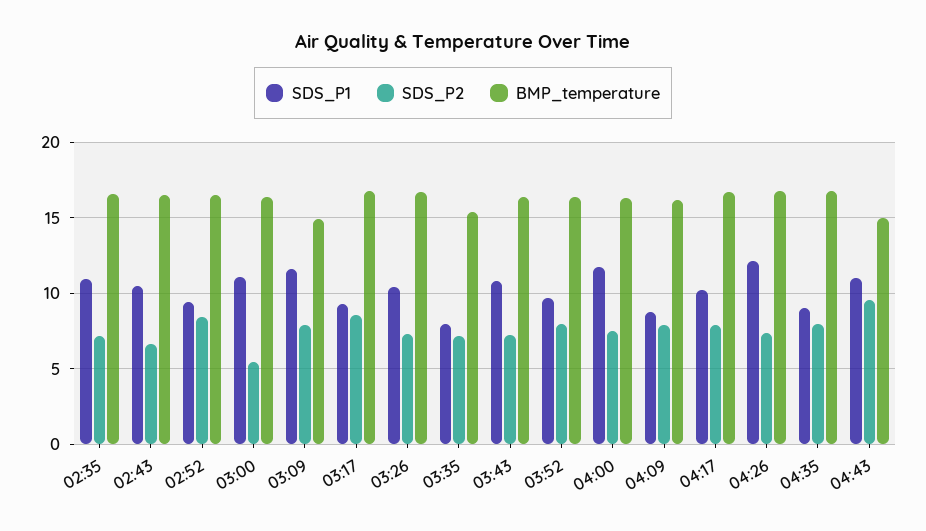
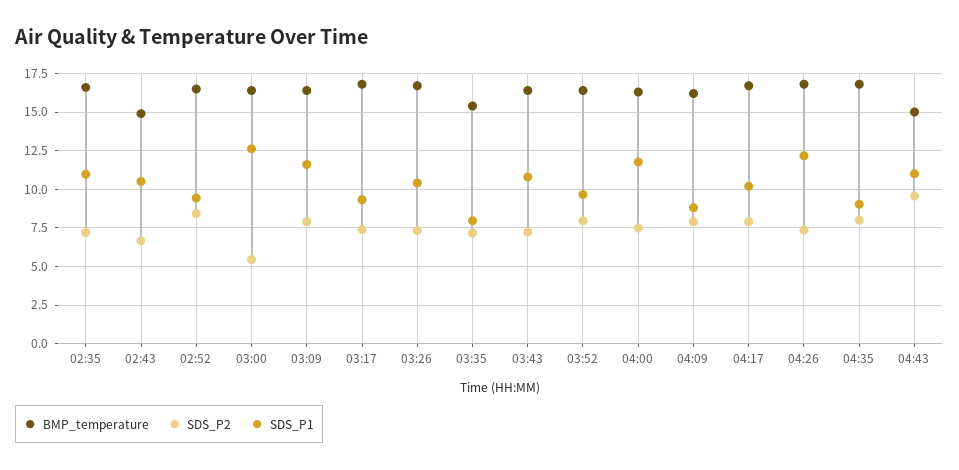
  {
    "SDS_P1": {
      "02:35": 11,
      "02:43": 10.5,
      "02:52": 9.5,
-     "03:00": 11,
+     "03:00": 12.5,
      "03:09": 11.5,
      "03:17": 9.5,
      "03:26": 10.5,
      "03:35": 8,
      "03:43": 11,
      "03:52": 9.5,
      "04:00": 12,
      "04:09": 9,
      "04:17": 10,
      "04:26": 12,
      "04:35": 9,
      "04:43": 11
    },
    "SDS_P2": {
      "02:35": 7,
      "02:43": 6.5,
      "02:52": 8.5,
      "03:00": 5.5,
      "03:09": 8,
-     "03:17": 8.5,
+     "03:17": 7.5,
      "03:26": 7.5,
      "03:35": 7,
      "03:43": 7,
      "03:52": 8,
      "04:00": 7.5,
      "04:09": 8,
      "04:17": 8,
      "04:26": 7.5,
      "04:35": 8,
      "04:43": 9.5
    },
    "BMP_temperature": {
      "02:35": 16.5,
-     "02:43": 16.5,
+     "02:43": 15,
      "02:52": 16.5,
      "03:00": 16.5,
-     "03:09": 15,
+     "03:09": 16.5,
      "03:17": 17,
      "03:26": 16.5,
      "03:35": 15.5,
      "03:43": 16.5,
      "03:52": 16.5,
      "04:00": 16.5,
      "04:09": 16,
      "04:17": 16.5,
      "04:26": 17,
      "04:35": 17,
      "04:43": 15
    }
  }

